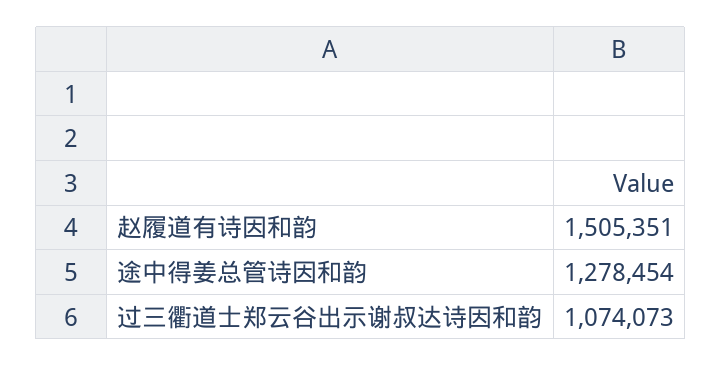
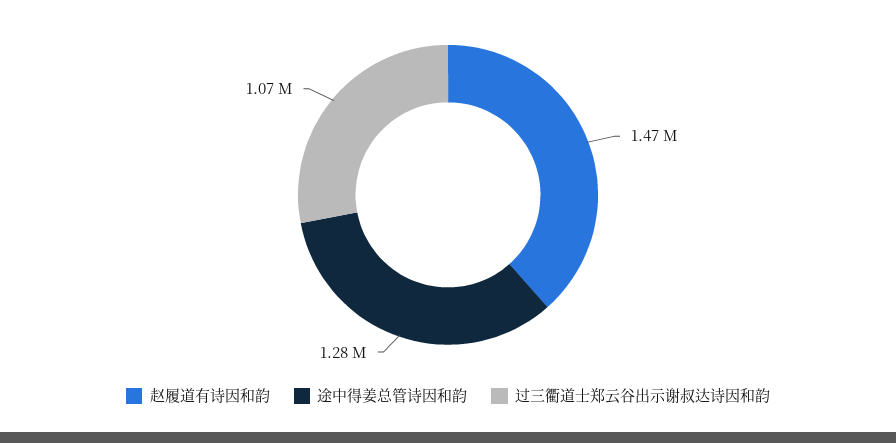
  {
-   "赵履道有诗因和韵": 1505351,
+   "赵履道有诗因和韵": 1470000,
    "途中得姜总管诗因和韵": 1278454,
    "过三衢道士郑云谷出示谢叔达诗因和韵": 1074073
  }

